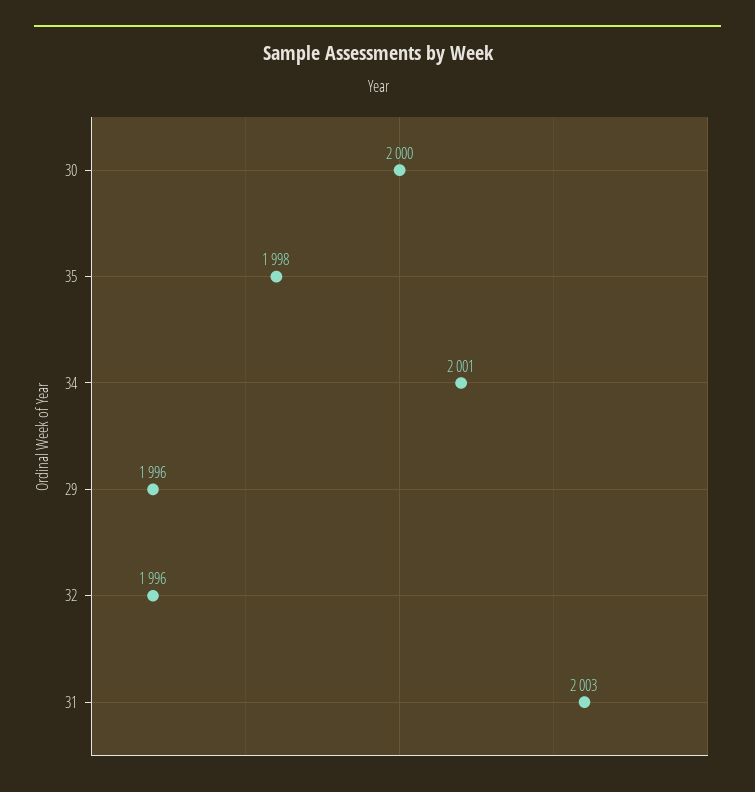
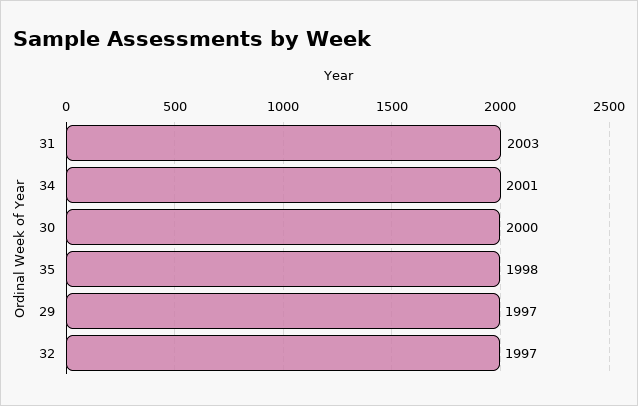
  {
    "30": 2000,
    "35": 1998,
    "34": 2001,
-   "29": 1996,
+   "29": 1997,
-   "32": 1996,
+   "32": 1997,
    "31": 2003
  }

